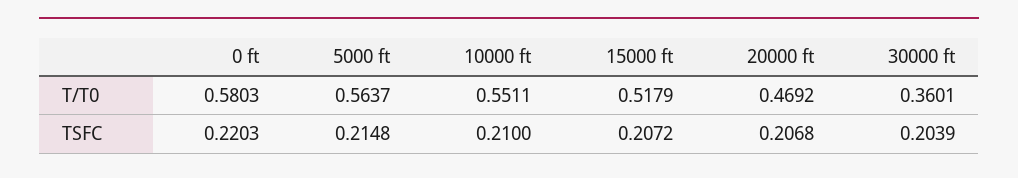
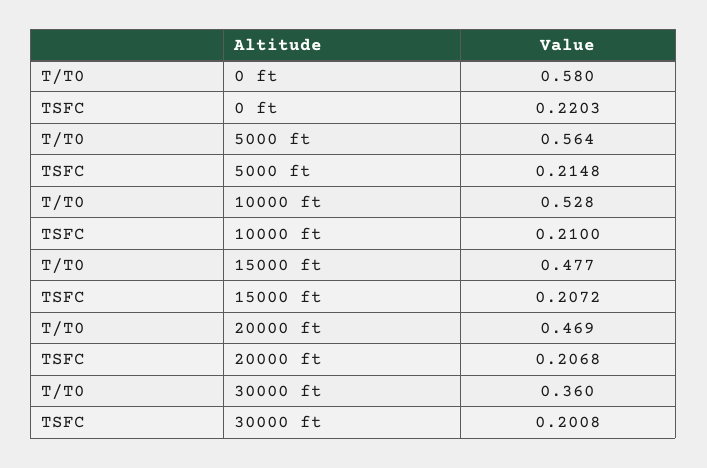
  {
    "0 ft": {
      "T/T0": 0.5803,
      "TSFC": 0.2203
    },
    "5000 ft": {
      "T/T0": 0.5637,
      "TSFC": 0.2148
    },
    "10000 ft": {
-     "T/T0": 0.5511,
+     "T/T0": 0.528,
      "TSFC": 0.21
    },
    "15000 ft": {
-     "T/T0": 0.5179,
+     "T/T0": 0.477,
      "TSFC": 0.2072
    },
    "20000 ft": {
      "T/T0": 0.4692,
      "TSFC": 0.2068
    },
    "30000 ft": {
      "T/T0": 0.3601,
-     "TSFC": 0.2039
+     "TSFC": 0.2008
    }
  }

